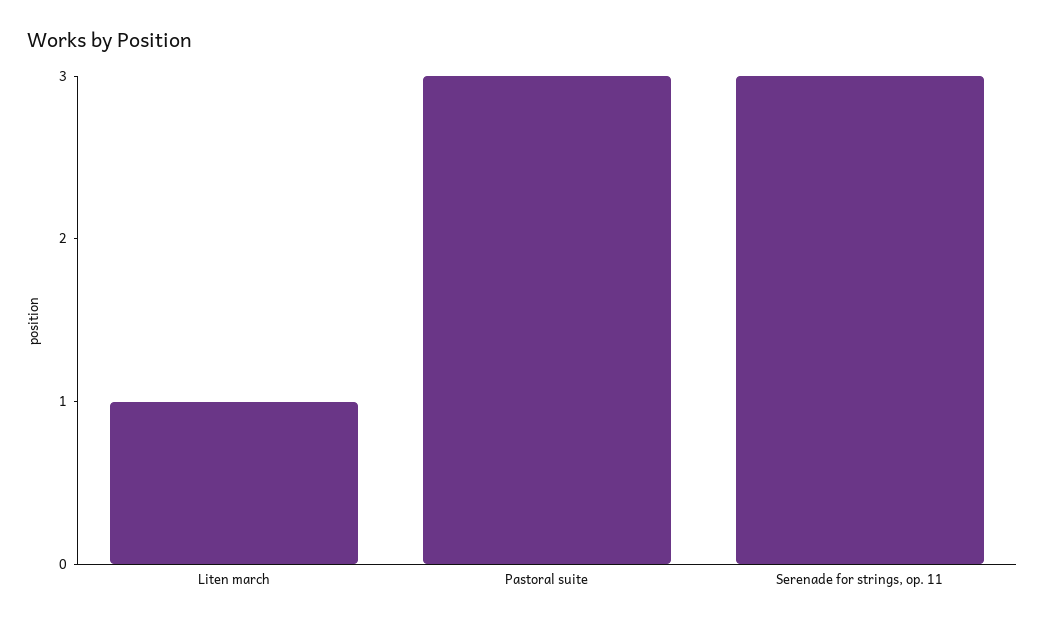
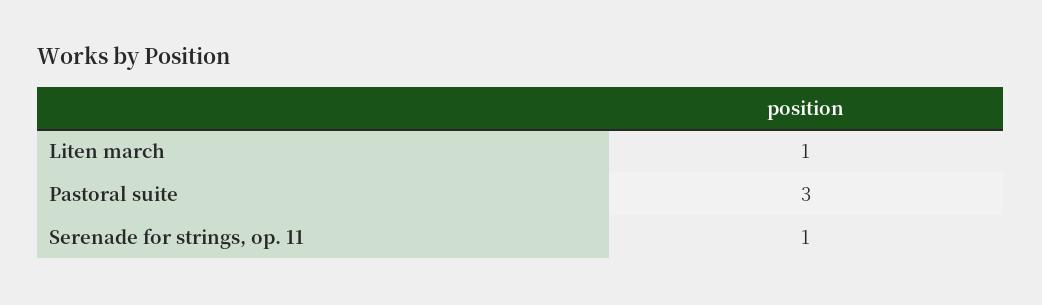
  {
    "Liten march": 1,
    "Pastoral suite": 3,
-   "Serenade for strings, op. 11": 3
+   "Serenade for strings, op. 11": 1
  }

